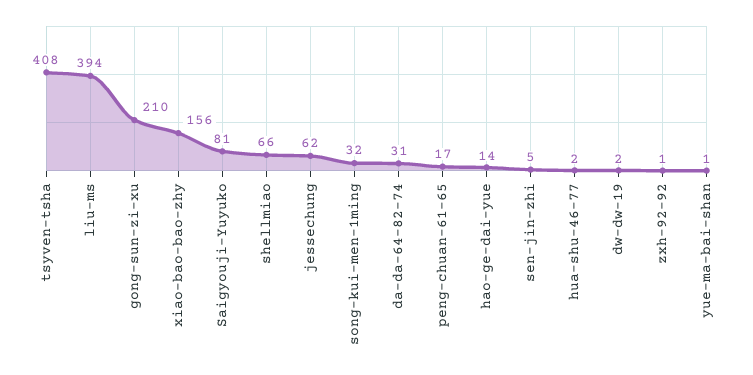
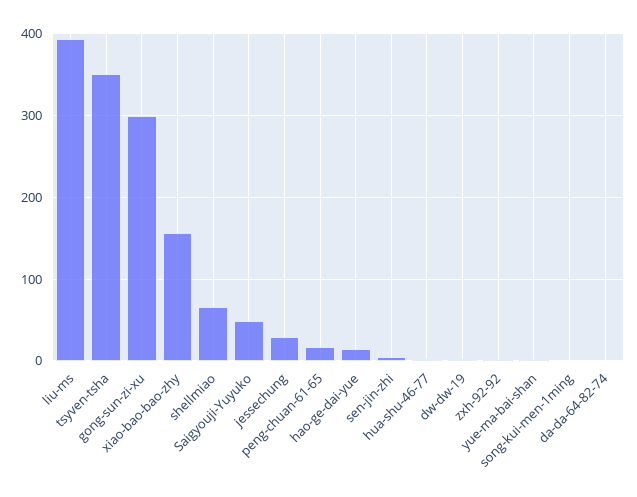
  {
-   "tsyven-tsha": 408,
+   "tsyven-tsha": 350,
    "liu-ms": 394,
-   "gong-sun-zi-xu": 210,
+   "gong-sun-zi-xu": 300,
    "xiao-bao-bao-zhy": 156,
-   "Saigyouji-Yuyuko": 81,
+   "Saigyouji-Yuyuko": 50,
    "shellmiao": 66,
-   "jessechung": 62,
+   "jessechung": 30,
-   "song-kui-men-1ming": 32,
+   "song-kui-men-1ming": 0,
-   "da-da-64-82-74": 31,
+   "da-da-64-82-74": 0,
    "peng-chuan-61-65": 17,
    "hao-ge-dai-yue": 14,
    "sen-jin-zhi": 5,
    "hua-shu-46-77": 2,
    "dw-dw-19": 2,
    "zxh-92-92": 1,
    "yue-ma-bai-shan": 1
  }

